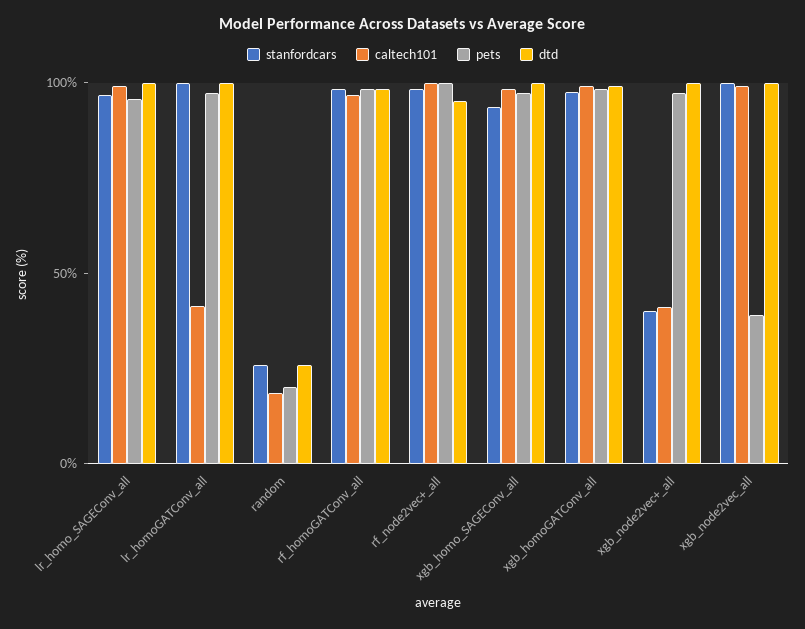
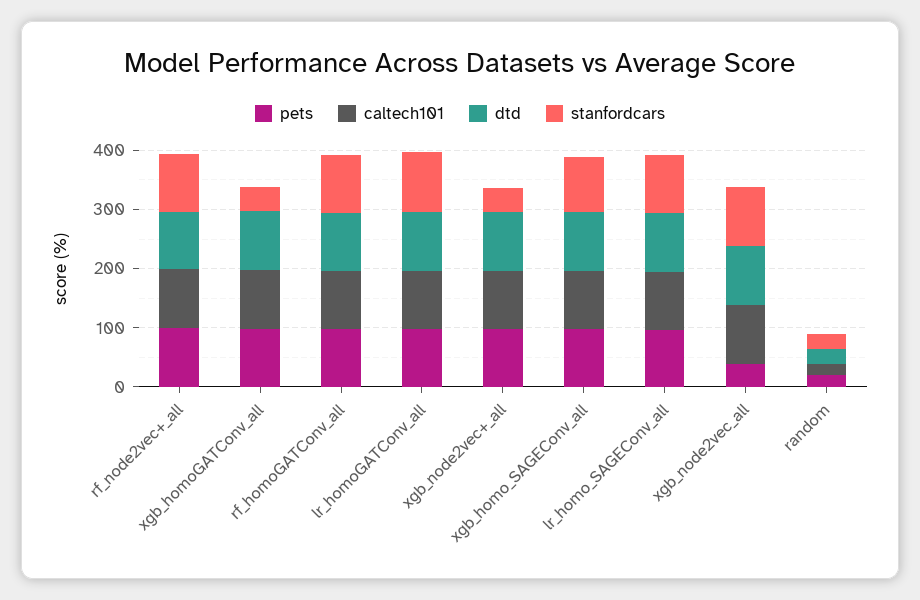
  {
    "stanfordcars": {
      "lr_homo_SAGEConv_all": 100,
      "lr_homoGATConv_all": 100,
      "random": 30,
      "rf_homoGATConv_all": 100,
      "rf_node2vec+_all": 100,
      "xgb_homo_SAGEConv_all": 90,
-     "xgb_homoGATConv_all": 100,
+     "xgb_homoGATConv_all": 40,
      "xgb_node2vec+_all": 40,
      "xgb_node2vec_all": 100
    },
    "caltech101": {
      "lr_homo_SAGEConv_all": 100,
-     "lr_homoGATConv_all": 40,
+     "lr_homoGATConv_all": 100,
      "random": 20,
      "rf_homoGATConv_all": 100,
      "rf_node2vec+_all": 100,
      "xgb_homo_SAGEConv_all": 100,
      "xgb_homoGATConv_all": 100,
-     "xgb_node2vec+_all": 40,
+     "xgb_node2vec+_all": 100,
      "xgb_node2vec_all": 100
    },
    "pets": {
      "lr_homo_SAGEConv_all": 100,
      "lr_homoGATConv_all": 100,
      "random": 20,
      "rf_homoGATConv_all": 100,
      "rf_node2vec+_all": 100,
      "xgb_homo_SAGEConv_all": 100,
      "xgb_homoGATConv_all": 100,
      "xgb_node2vec+_all": 100,
      "xgb_node2vec_all": 40
    },
    "dtd": {
      "lr_homo_SAGEConv_all": 100,
      "lr_homoGATConv_all": 100,
      "random": 30,
      "rf_homoGATConv_all": 100,
      "rf_node2vec+_all": 100,
      "xgb_homo_SAGEConv_all": 100,
      "xgb_homoGATConv_all": 100,
      "xgb_node2vec+_all": 100,
      "xgb_node2vec_all": 100
    }
  }

